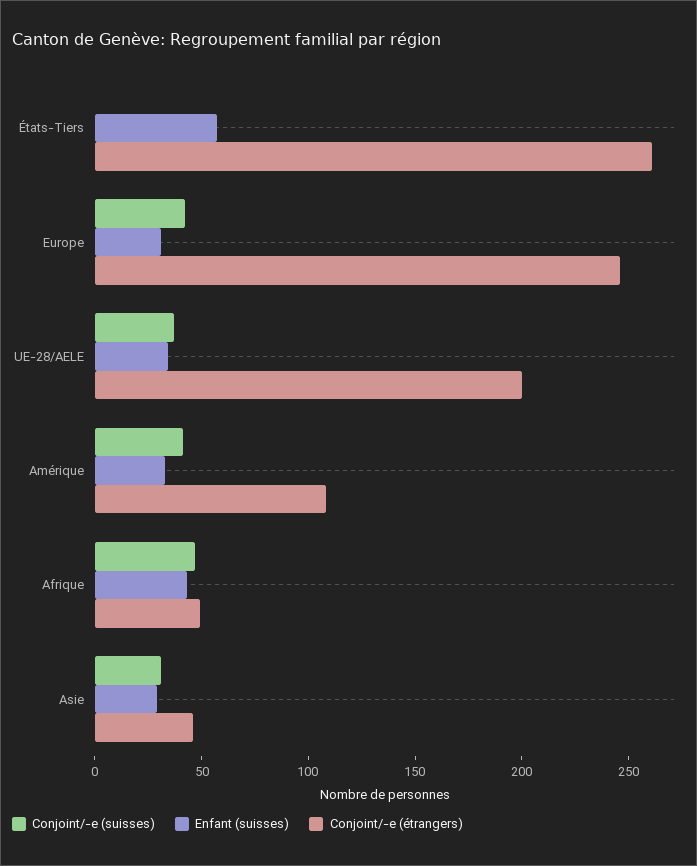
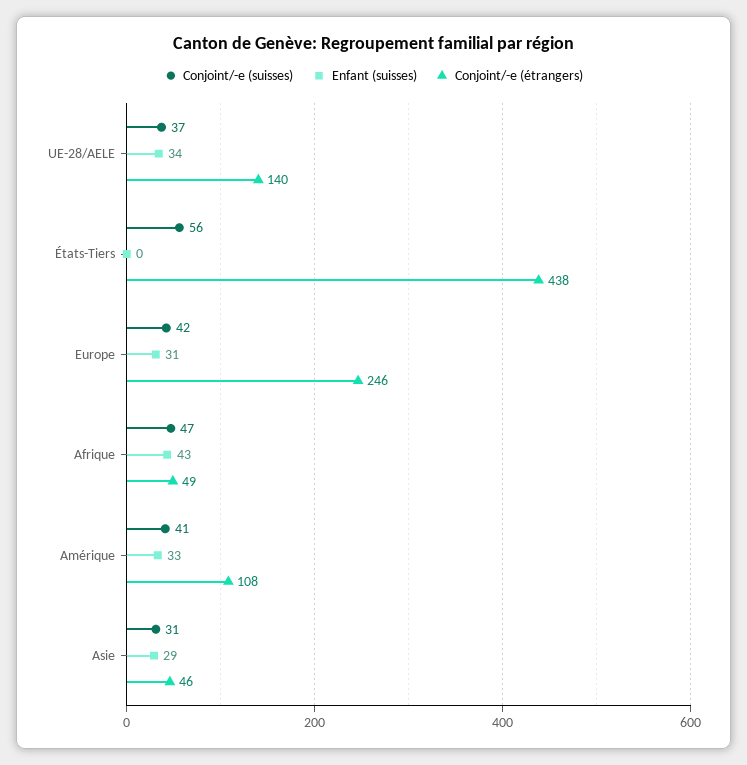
  {
    "Conjoint/-e (suisses)": {
-     "États-Tiers": 0,
+     "États-Tiers": 56,
      "Europe": 42,
      "UE-28/AELE": 37,
      "Amérique": 41,
      "Afrique": 47,
      "Asie": 31
    },
    "Enfant (suisses)": {
-     "États-Tiers": 60,
+     "États-Tiers": 0,
      "Europe": 31,
      "UE-28/AELE": 34,
      "Amérique": 33,
      "Afrique": 43,
      "Asie": 29
    },
    "Conjoint/-e (étrangers)": {
-     "États-Tiers": 260,
+     "États-Tiers": 438,
      "Europe": 246,
-     "UE-28/AELE": 200,
+     "UE-28/AELE": 140,
      "Amérique": 108,
      "Afrique": 49,
      "Asie": 46
    }
  }

